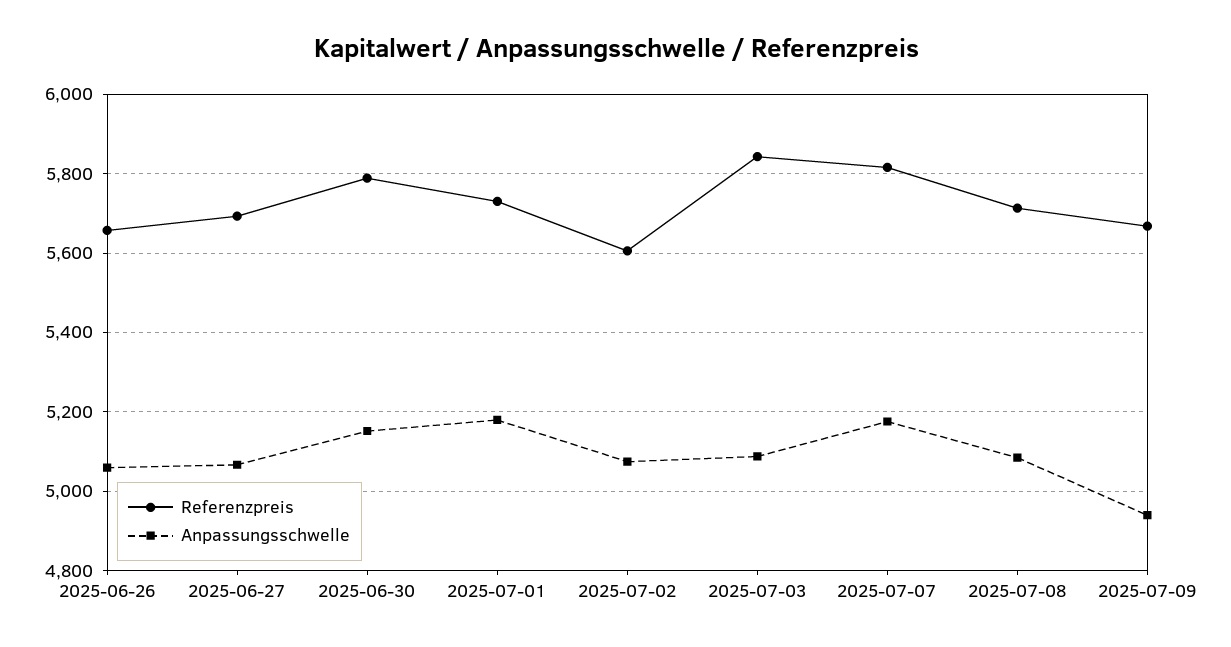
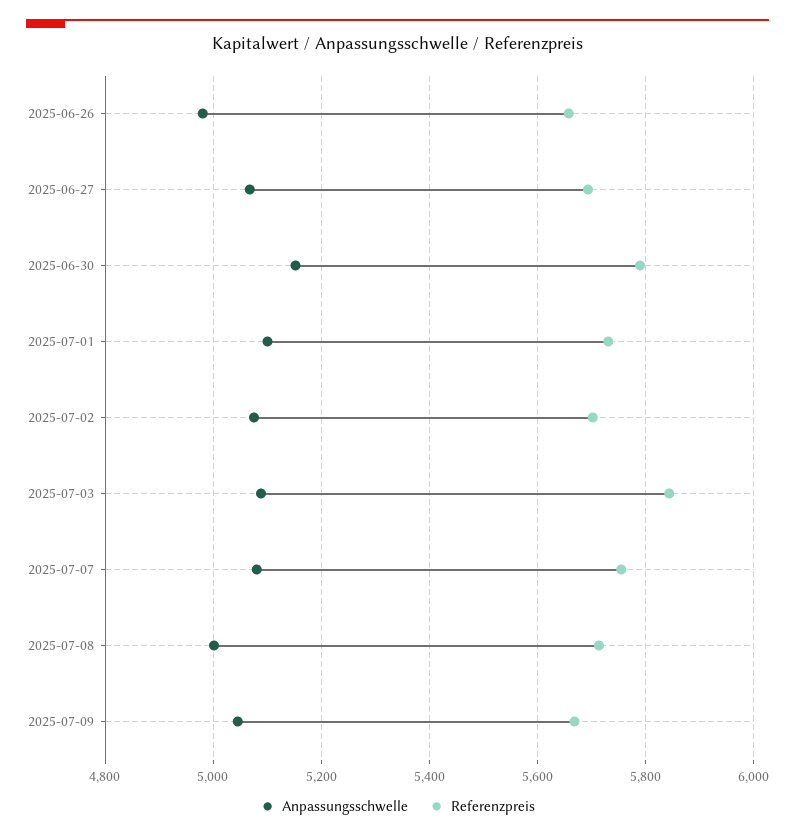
  {
    "Referenzpreis": {
      "2025-06-26": 5660,
      "2025-06-27": 5700,
      "2025-06-30": 5780,
      "2025-07-01": 5740,
-     "2025-07-02": 5600,
+     "2025-07-02": 5700,
      "2025-07-03": 5840,
-     "2025-07-07": 5820,
+     "2025-07-07": 5760,
      "2025-07-08": 5720,
      "2025-07-09": 5660
    },
    "Anpassungsschwelle": {
-     "2025-06-26": 5060,
+     "2025-06-26": 4980,
      "2025-06-27": 5060,
      "2025-06-30": 5160,
-     "2025-07-01": 5180,
+     "2025-07-01": 5100,
      "2025-07-02": 5080,
      "2025-07-03": 5080,
-     "2025-07-07": 5180,
+     "2025-07-07": 5080,
-     "2025-07-08": 5080,
+     "2025-07-08": 5000,
-     "2025-07-09": 4940
+     "2025-07-09": 5040
    }
  }

